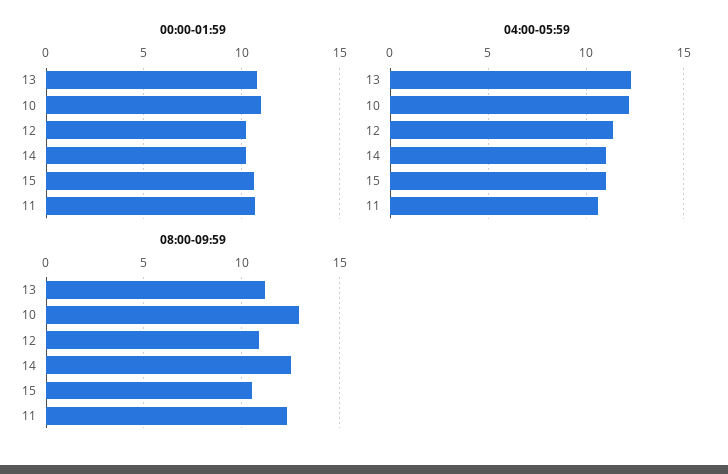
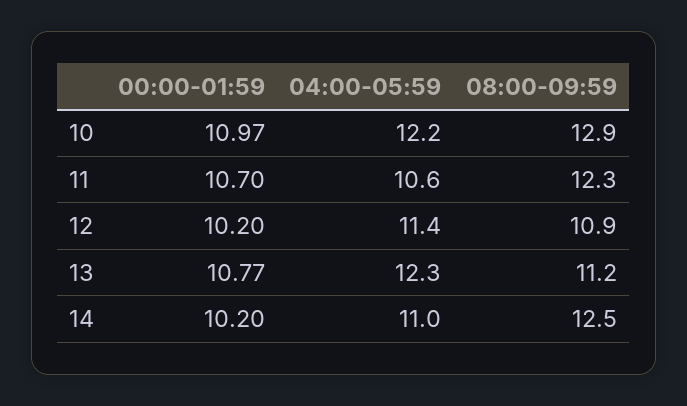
  {
    "00:00-01:59": {
      "13": 10.77,
      "10": 10.97,
      "12": 10.2,
      "14": 10.2,
-     "15": 10.5,
      "11": 10.7
    },
    "04:00-05:59": {
      "13": 12.3,
      "10": 12.2,
      "12": 11.4,
      "14": 11,
-     "15": 11,
      "11": 10.6
    },
    "08:00-09:59": {
      "13": 11.2,
      "10": 12.9,
      "12": 10.9,
      "14": 12.5,
-     "15": 10.5,
      "11": 12.3
    }
  }

